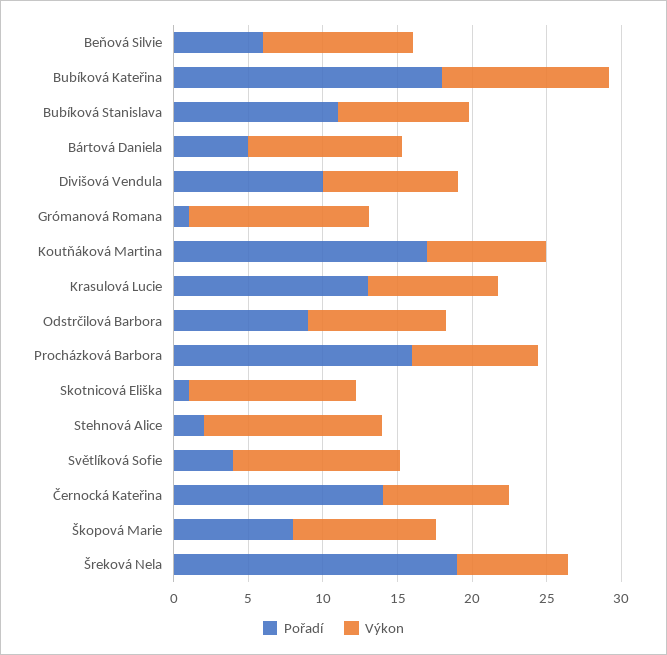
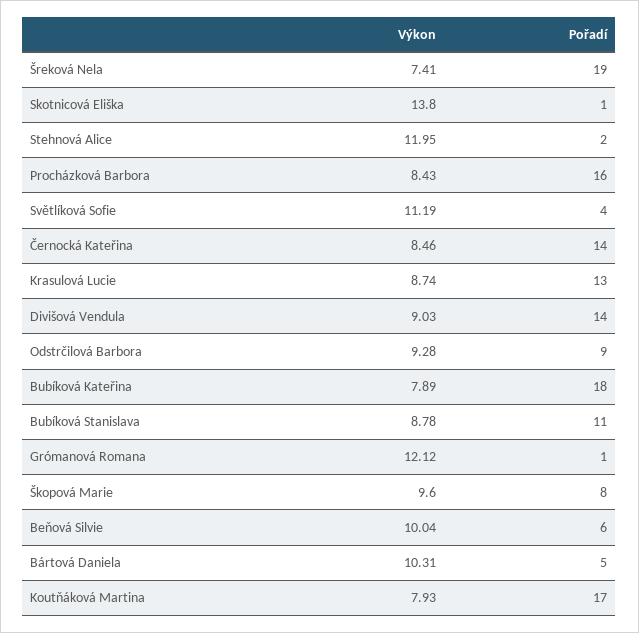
  {
    "Pořadí": {
      "Beňová Silvie": 6,
      "Bubíková Kateřina": 18,
      "Bubíková Stanislava": 11,
      "Bártová Daniela": 5,
-     "Divišová Vendula": 10,
+     "Divišová Vendula": 14,
      "Grómanová Romana": 1,
      "Koutňáková Martina": 17,
      "Krasulová Lucie": 13,
      "Odstrčilová Barbora": 9,
      "Procházková Barbora": 16,
      "Skotnicová Eliška": 1,
      "Stehnová Alice": 2,
      "Světlíková Sofie": 4,
      "Černocká Kateřina": 14,
      "Škopová Marie": 8,
      "Šreková Nela": 19
    },
    "Výkon": {
      "Beňová Silvie": 10.04,
-     "Bubíková Kateřina": 11,
+     "Bubíková Kateřina": 7.89,
      "Bubíková Stanislava": 8.78,
      "Bártová Daniela": 10.31,
      "Divišová Vendula": 9.03,
      "Grómanová Romana": 12.12,
      "Koutňáková Martina": 7.93,
      "Krasulová Lucie": 8.74,
      "Odstrčilová Barbora": 9.28,
      "Procházková Barbora": 8.43,
-     "Skotnicová Eliška": 11,
+     "Skotnicová Eliška": 13.8,
      "Stehnová Alice": 11.95,
      "Světlíková Sofie": 11.19,
      "Černocká Kateřina": 8.46,
      "Škopová Marie": 9.6,
      "Šreková Nela": 7.41
    }
  }

